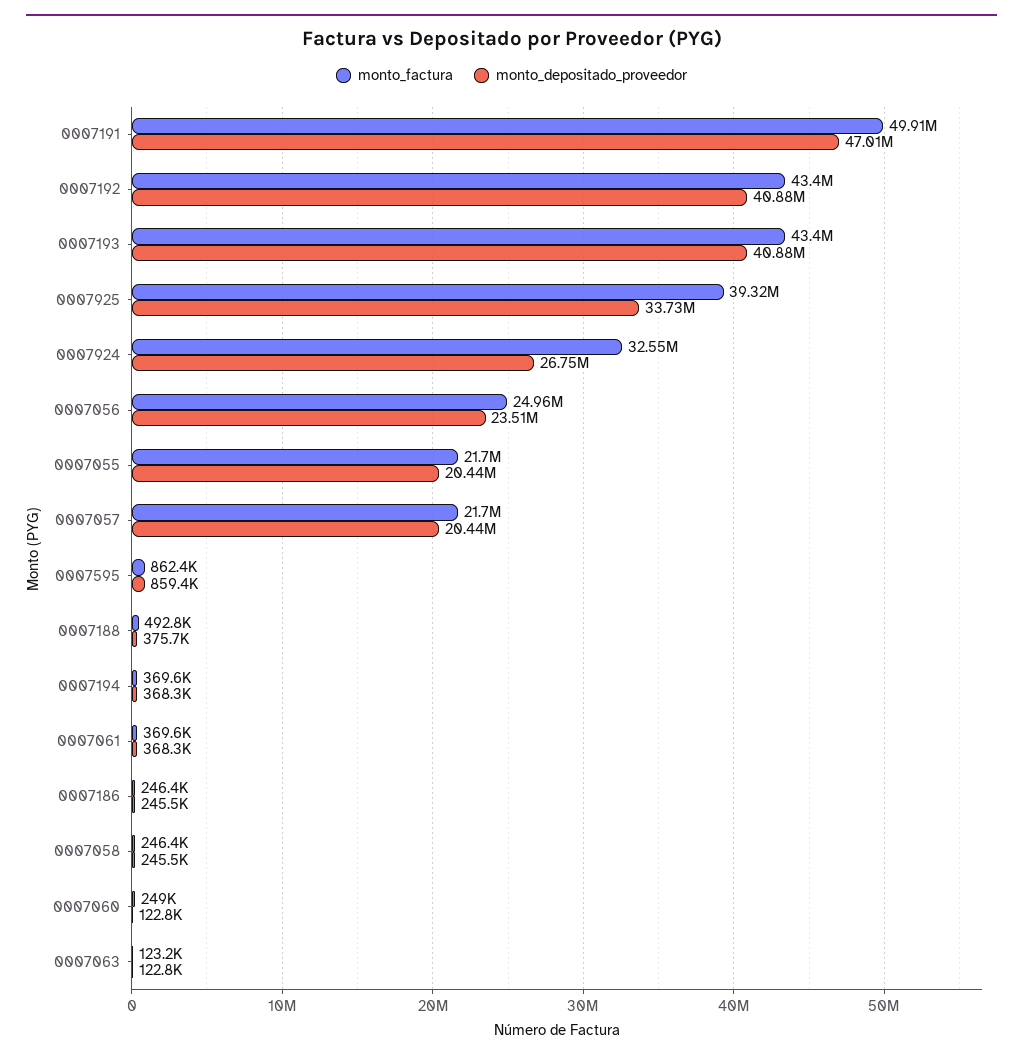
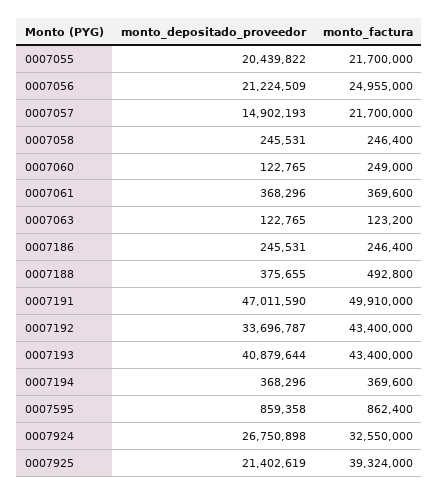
  {
    "monto_factura": {
      "0007191": 49910000,
      "0007192": 43400000,
      "0007193": 43400000,
      "0007925": 39324000,
      "0007924": 32550000,
      "0007056": 24955000,
      "0007055": 21700000,
      "0007057": 21700000,
      "0007595": 862400,
      "0007188": 492800,
      "0007194": 369600,
      "0007061": 369600,
      "0007186": 246400,
      "0007058": 246400,
      "0007060": 249000,
      "0007063": 123200
    },
    "monto_depositado_proveedor": {
      "0007191": 47011590,
-     "0007192": 40880000,
+     "0007192": 33696787,
      "0007193": 40879644,
-     "0007925": 33730000,
+     "0007925": 21402619,
      "0007924": 26750898,
-     "0007056": 23510000,
+     "0007056": 21224509,
      "0007055": 20439822,
-     "0007057": 20440000,
+     "0007057": 14902193,
      "0007595": 859358,
      "0007188": 375655,
      "0007194": 368296,
      "0007061": 368296,
      "0007186": 245531,
      "0007058": 245531,
      "0007060": 122765,
      "0007063": 122765
    }
  }

